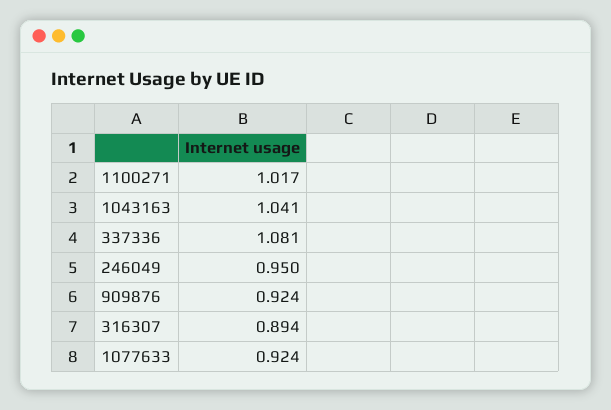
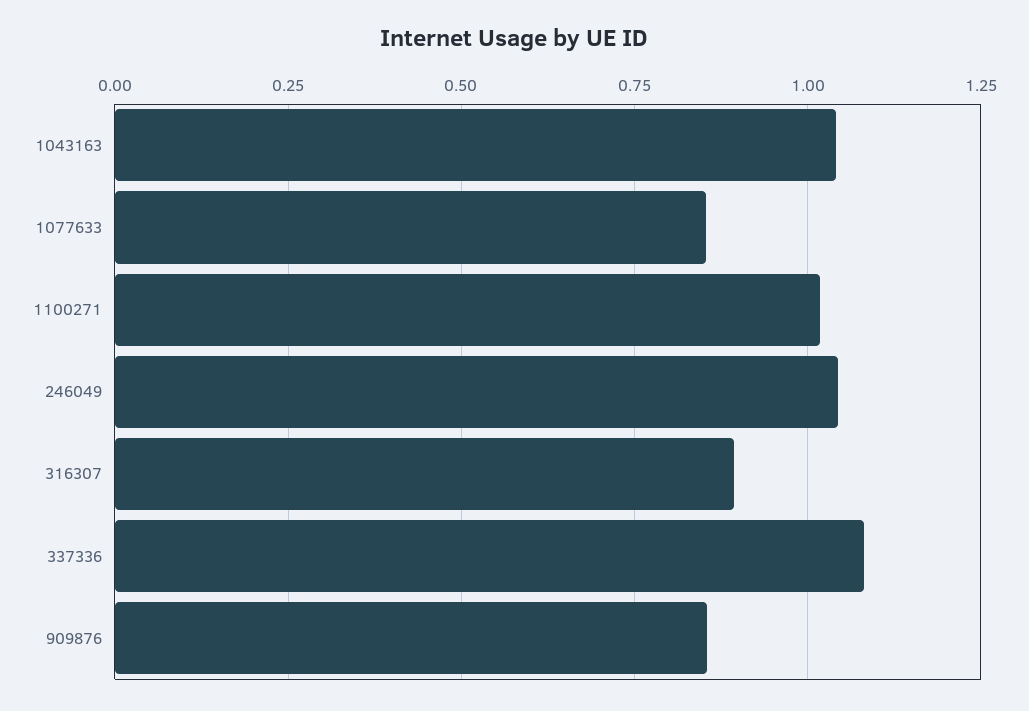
  {
    "1100271": 1.017,
    "1043163": 1.041,
    "337336": 1.081,
-   "246049": 0.95,
+   "246049": 1.05,
-   "909876": 0.924,
+   "909876": 0.85,
    "316307": 0.894,
-   "1077633": 0.924
+   "1077633": 0.85
  }

